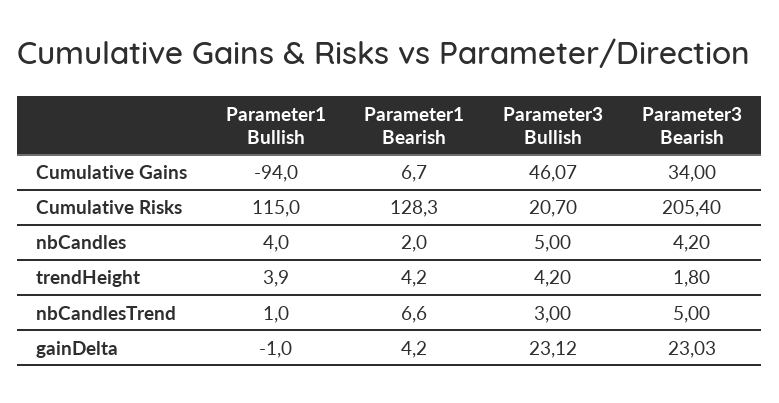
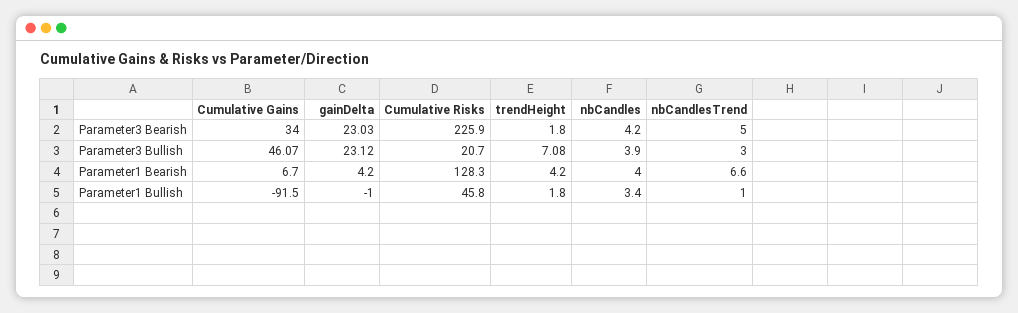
  {
    "Parameter1 Bullish": {
-     "Cumulative Gains": -94,
+     "Cumulative Gains": -91.5,
-     "Cumulative Risks": 115,
+     "Cumulative Risks": 45.8,
-     "nbCandles": 4,
+     "nbCandles": 3.4,
-     "trendHeight": 3.9,
+     "trendHeight": 1.8,
      "nbCandlesTrend": 1,
      "gainDelta": -1
    },
    "Parameter1 Bearish": {
      "Cumulative Gains": 6.7,
      "Cumulative Risks": 128.3,
-     "nbCandles": 2,
+     "nbCandles": 4,
      "trendHeight": 4.2,
      "nbCandlesTrend": 6.6,
      "gainDelta": 4.2
    },
    "Parameter3 Bullish": {
      "Cumulative Gains": 46.07,
      "Cumulative Risks": 20.7,
-     "nbCandles": 5,
+     "nbCandles": 3.9,
-     "trendHeight": 4.2,
+     "trendHeight": 7.08,
      "nbCandlesTrend": 3,
      "gainDelta": 23.12
    },
    "Parameter3 Bearish": {
      "Cumulative Gains": 34,
-     "Cumulative Risks": 205.4,
+     "Cumulative Risks": 225.9,
      "nbCandles": 4.2,
      "trendHeight": 1.8,
      "nbCandlesTrend": 5,
      "gainDelta": 23.03
    }
  }

